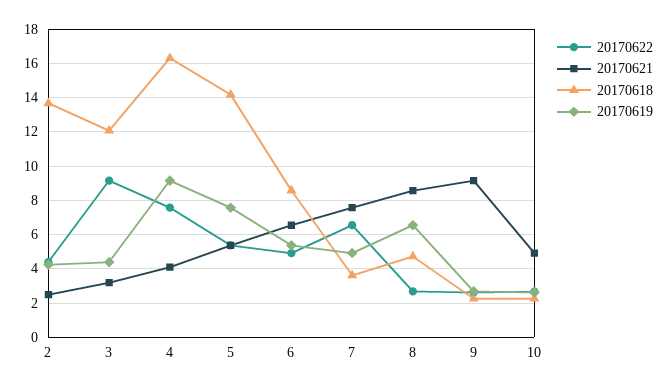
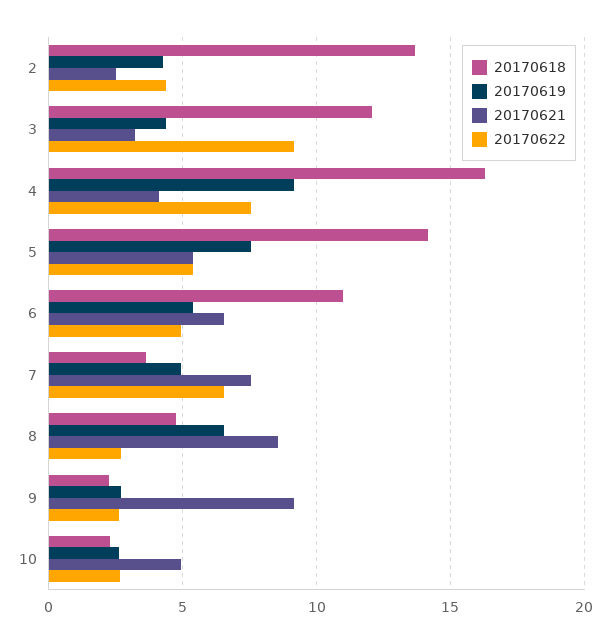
  {
    "20170622": {
      "2": 4.5,
      "3": 9,
      "4": 7.5,
      "5": 5.5,
      "6": 5,
      "7": 6.5,
      "8": 2.5,
      "9": 2.5,
      "10": 2.5
    },
    "20170621": {
      "2": 2.5,
      "3": 3,
      "4": 4,
      "5": 5.5,
      "6": 6.5,
      "7": 7.5,
      "8": 8.5,
      "9": 9,
      "10": 5
    },
    "20170618": {
      "2": 13.5,
      "3": 12,
      "4": 16.5,
      "5": 14,
-     "6": 8.5,
+     "6": 11,
      "7": 3.5,
      "8": 4.5,
      "9": 2.5,
      "10": 2.5
    },
    "20170619": {
      "2": 4,
      "3": 4.5,
      "4": 9,
      "5": 7.5,
      "6": 5.5,
      "7": 5,
      "8": 6.5,
      "9": 2.5,
      "10": 2.5
    }
  }

